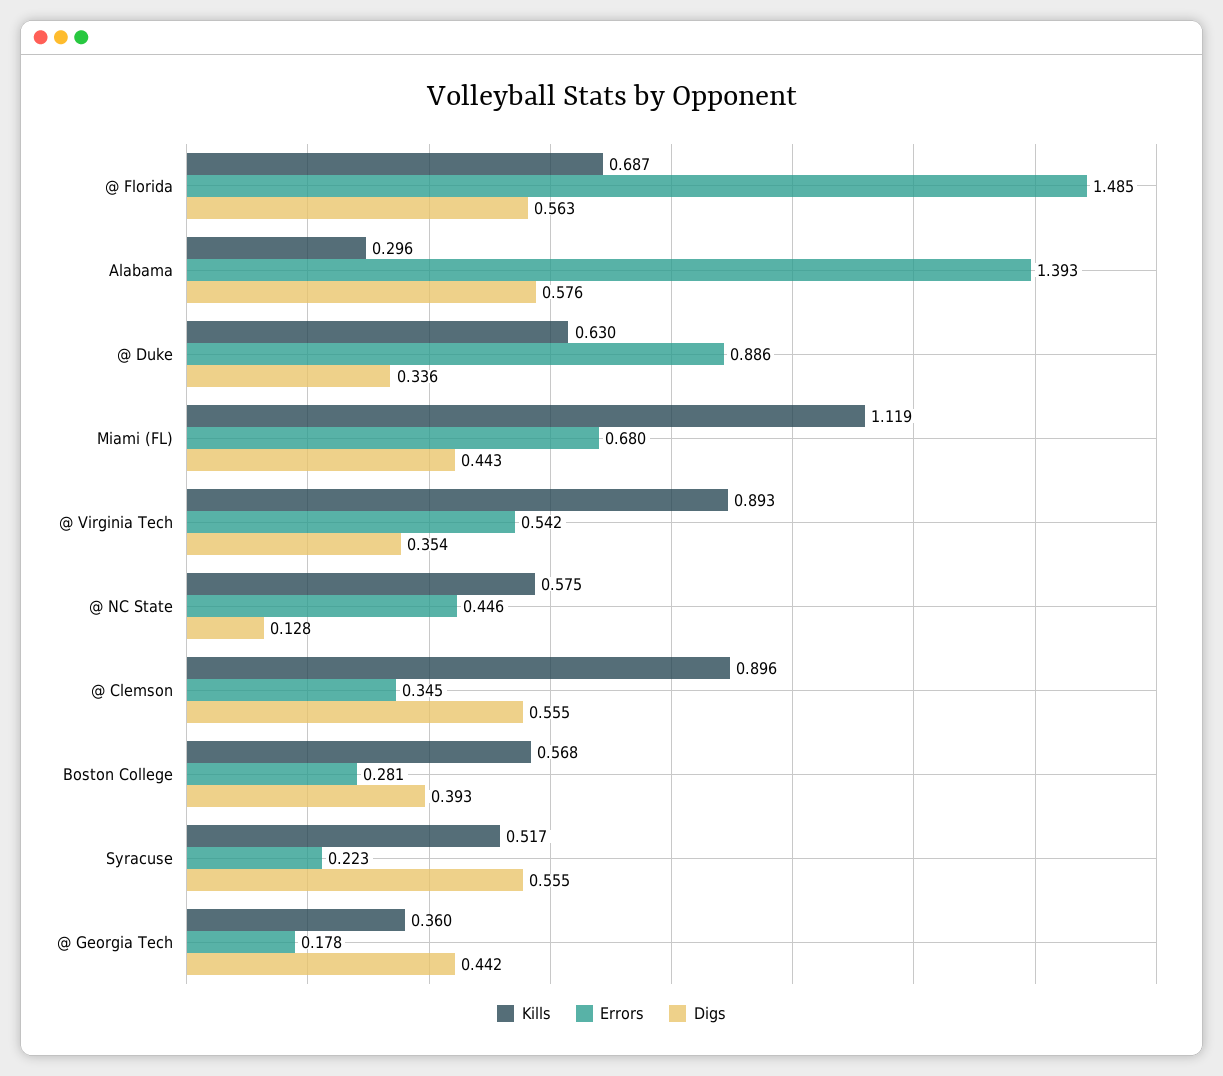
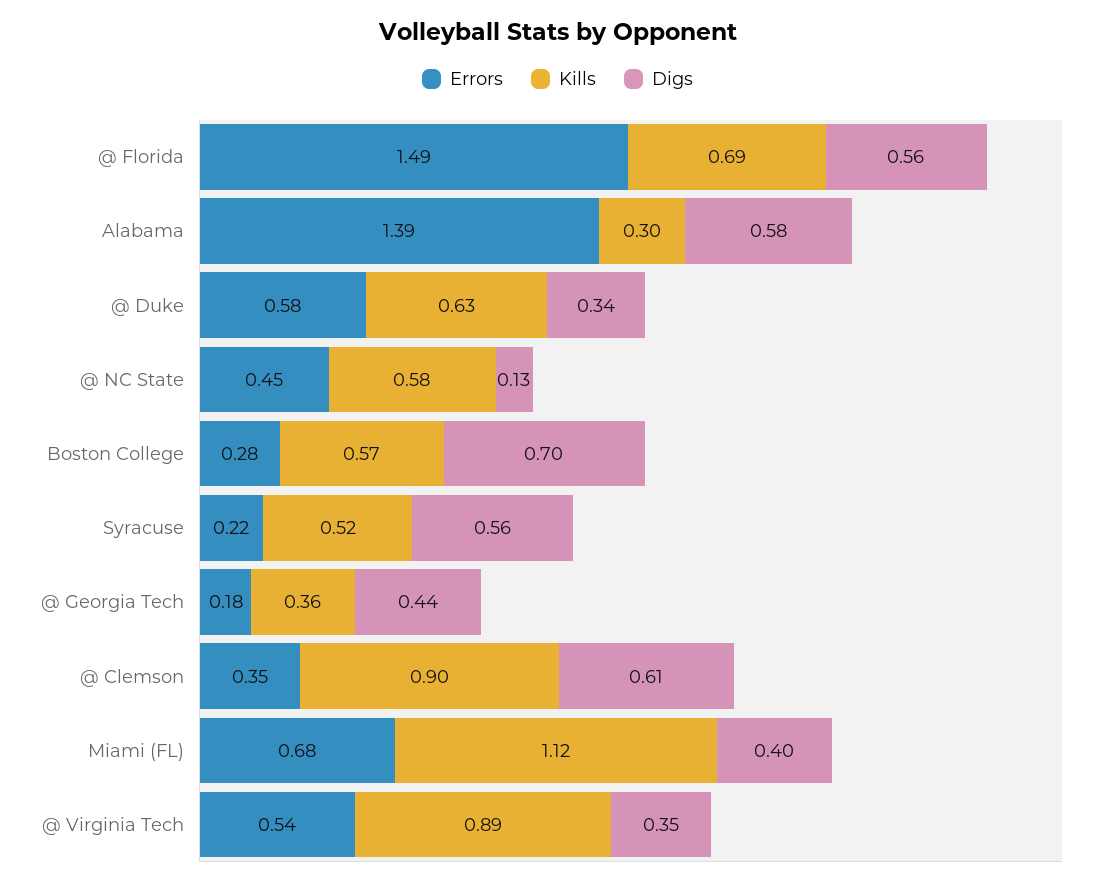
  {
    "Kills": {
      "@ Florida": 0.687,
      "Alabama": 0.296,
      "@ Duke": 0.63,
      "Miami (FL)": 1.119,
      "@ Virginia Tech": 0.893,
      "@ NC State": 0.575,
      "@ Clemson": 0.896,
      "Boston College": 0.568,
      "Syracuse": 0.517,
      "@ Georgia Tech": 0.36
    },
    "Errors": {
      "@ Florida": 1.485,
      "Alabama": 1.393,
-     "@ Duke": 0.886,
+     "@ Duke": 0.58,
      "Miami (FL)": 0.68,
      "@ Virginia Tech": 0.542,
      "@ NC State": 0.446,
      "@ Clemson": 0.345,
      "Boston College": 0.281,
      "Syracuse": 0.223,
      "@ Georgia Tech": 0.178
    },
    "Digs": {
      "@ Florida": 0.563,
      "Alabama": 0.576,
      "@ Duke": 0.336,
-     "Miami (FL)": 0.443,
+     "Miami (FL)": 0.4,
      "@ Virginia Tech": 0.354,
      "@ NC State": 0.128,
-     "@ Clemson": 0.555,
+     "@ Clemson": 0.61,
-     "Boston College": 0.393,
+     "Boston College": 0.7,
      "Syracuse": 0.555,
      "@ Georgia Tech": 0.442
    }
  }

